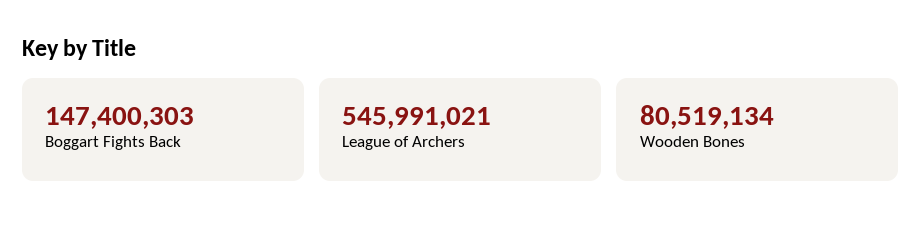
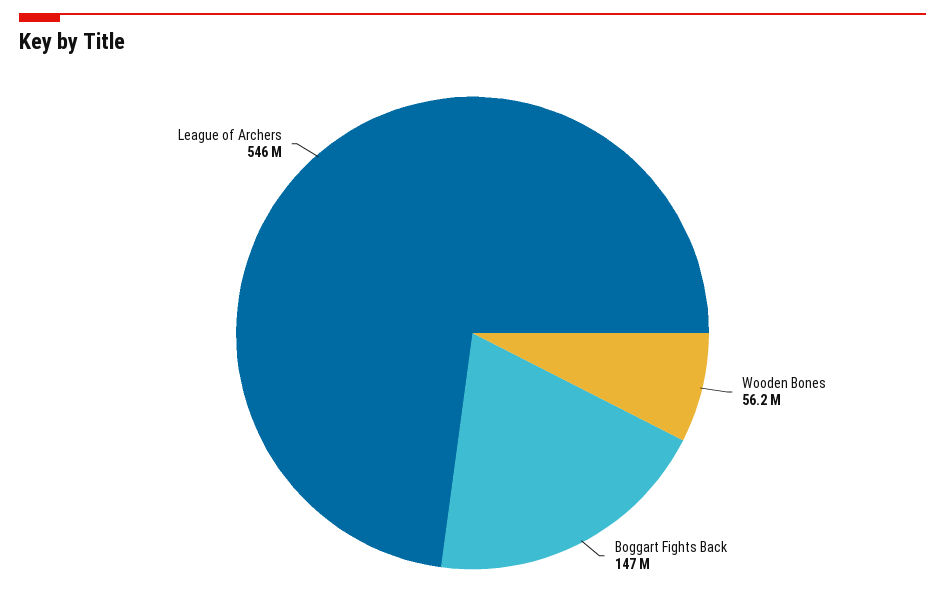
  {
    "Boggart Fights Back": 147400303,
    "League of Archers": 545991021,
-   "Wooden Bones": 80519134
+   "Wooden Bones": 56200000
  }

